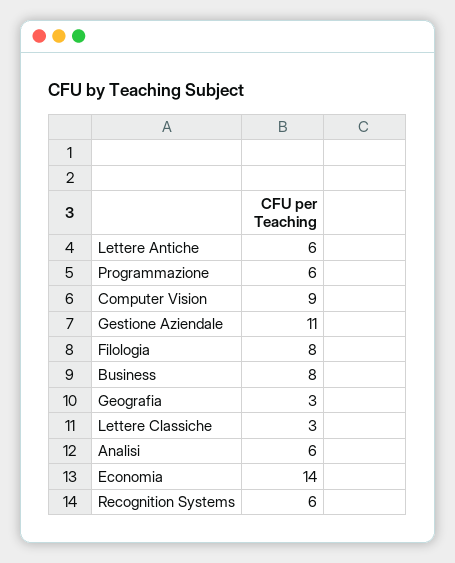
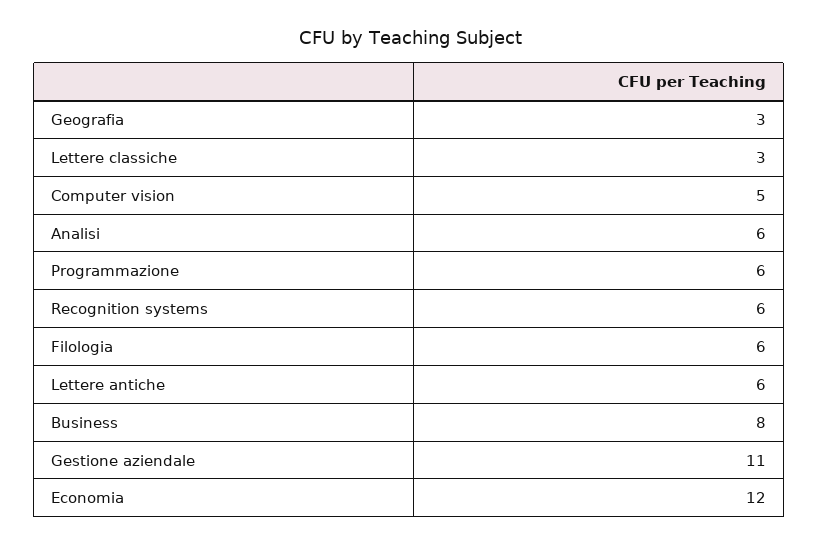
  {
    "Lettere Antiche": 6,
    "Programmazione": 6,
-   "Computer Vision": 9,
+   "Computer Vision": 5,
    "Gestione Aziendale": 11,
-   "Filologia": 8,
+   "Filologia": 6,
    "Business": 8,
    "Geografia": 3,
    "Lettere Classiche": 3,
    "Analisi": 6,
-   "Economia": 14,
+   "Economia": 12,
    "Recognition Systems": 6
  }

